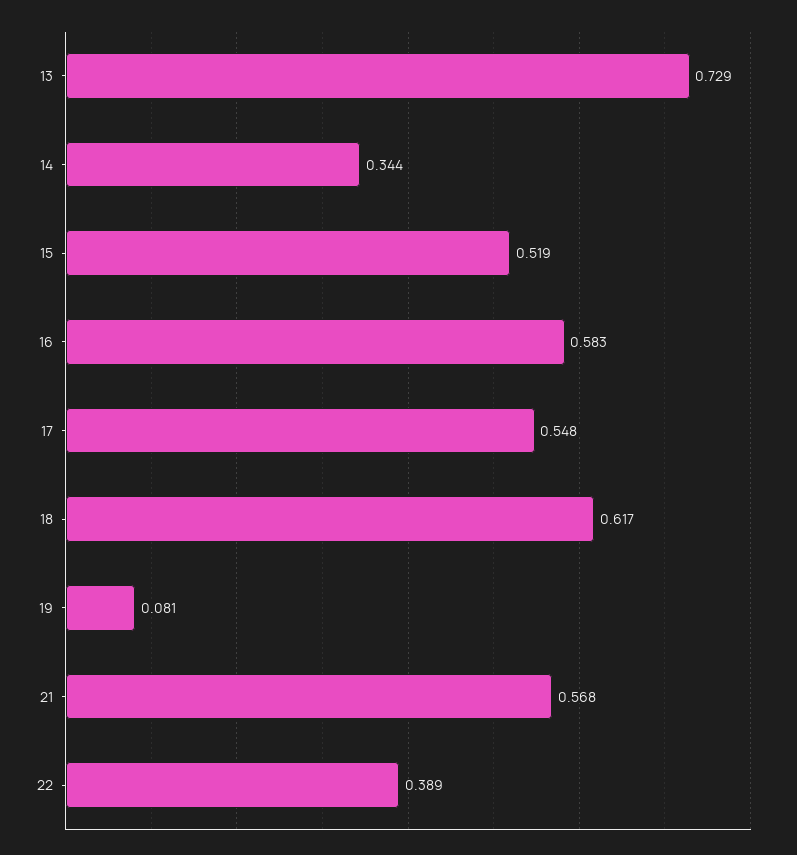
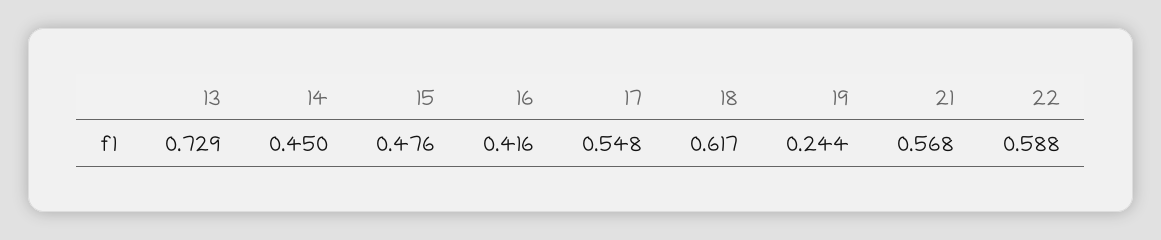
  {
    "13": 0.729,
-   "14": 0.344,
+   "14": 0.45,
-   "15": 0.519,
+   "15": 0.476,
-   "16": 0.583,
+   "16": 0.416,
    "17": 0.548,
    "18": 0.617,
-   "19": 0.081,
+   "19": 0.244,
    "21": 0.568,
-   "22": 0.389
+   "22": 0.588
  }

